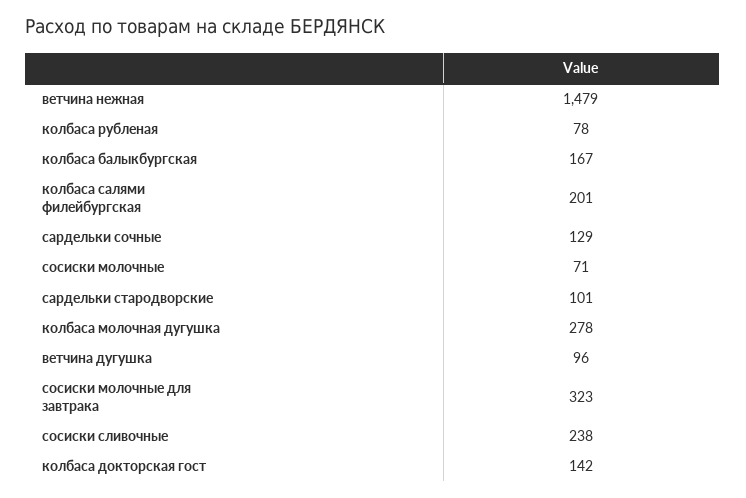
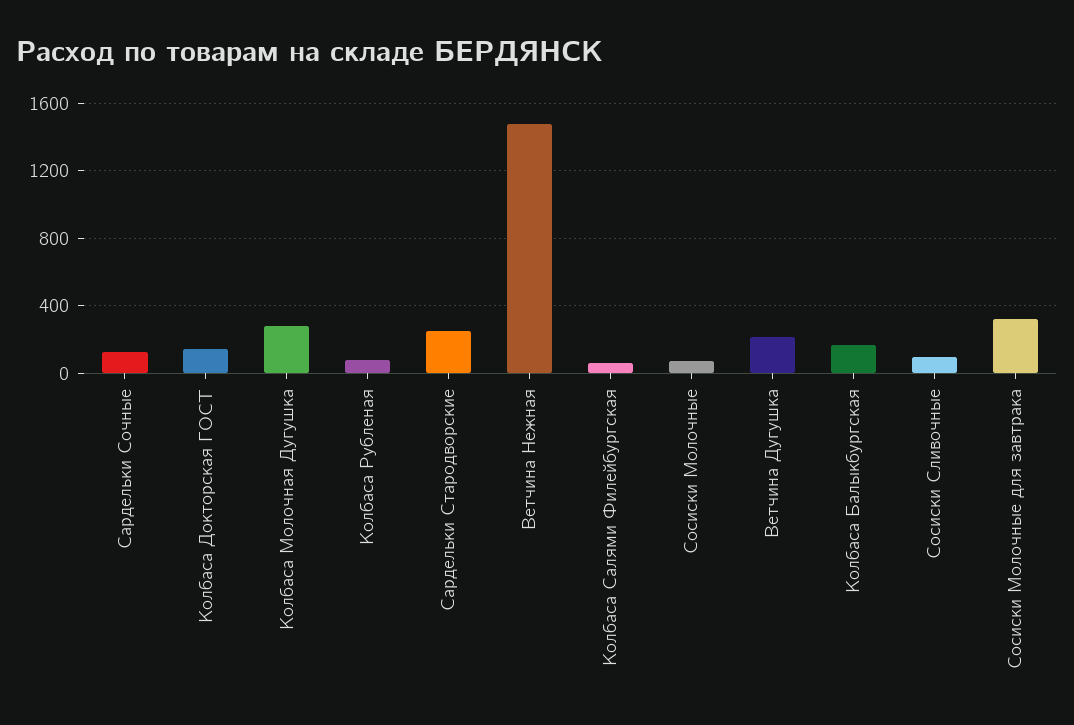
  {
    "ветчина нежная": 1479,
    "колбаса рубленая": 78,
    "колбаса балыкбургская": 167,
-   "колбаса салями филейбургская": 201,
+   "колбаса салями филейбургская": 50,
    "сардельки сочные": 129,
    "сосиски молочные": 71,
-   "сардельки стародворские": 101,
+   "сардельки стародворские": 250,
    "колбаса молочная дугушка": 278,
-   "ветчина дугушка": 96,
+   "ветчина дугушка": 200,
    "сосиски молочные для завтрака": 323,
-   "сосиски сливочные": 238,
+   "сосиски сливочные": 100,
    "колбаса докторская гост": 142
  }

